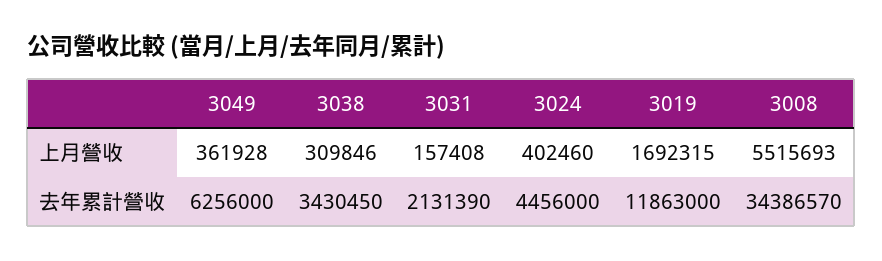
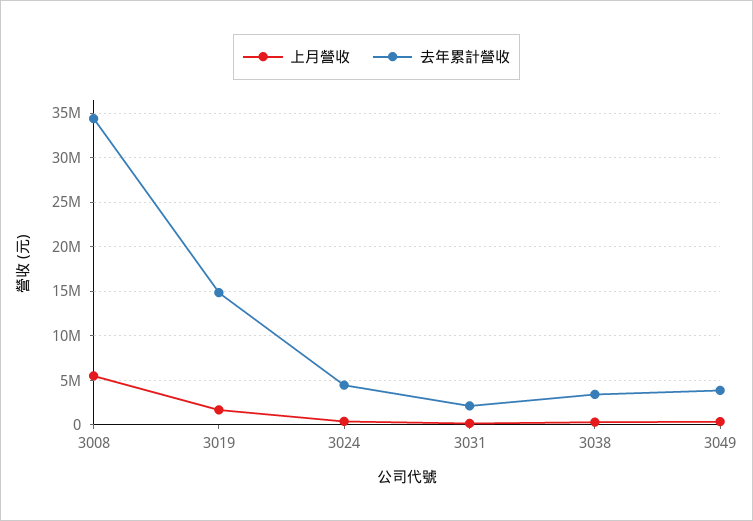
  {
    "上月營收": {
      "3049": 361928,
      "3038": 309846,
      "3031": 157408,
      "3024": 402460,
      "3019": 1692315,
      "3008": 5515693
    },
    "去年累計營收": {
-     "3049": 6256000,
+     "3049": 4000000,
      "3038": 3430450,
      "3031": 2131390,
      "3024": 4456000,
-     "3019": 11863000,
+     "3019": 15000000,
      "3008": 34386570
    }
  }

